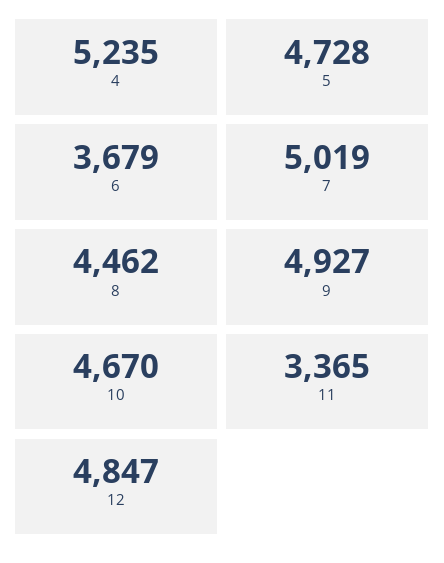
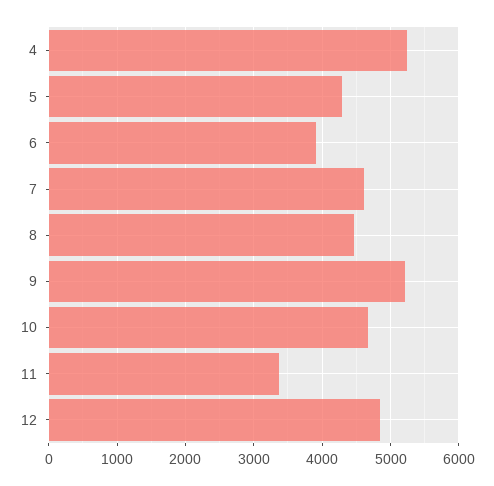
  {
    "4": 5235,
-   "5": 4728,
+   "5": 4300,
-   "6": 3679,
+   "6": 3900,
-   "7": 5019,
+   "7": 4600,
    "8": 4462,
-   "9": 4927,
+   "9": 5200,
    "10": 4670,
    "11": 3365,
    "12": 4847
  }

